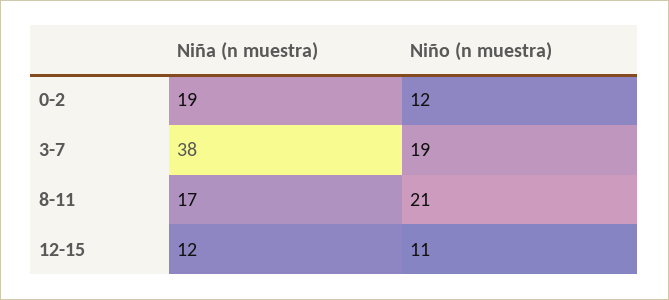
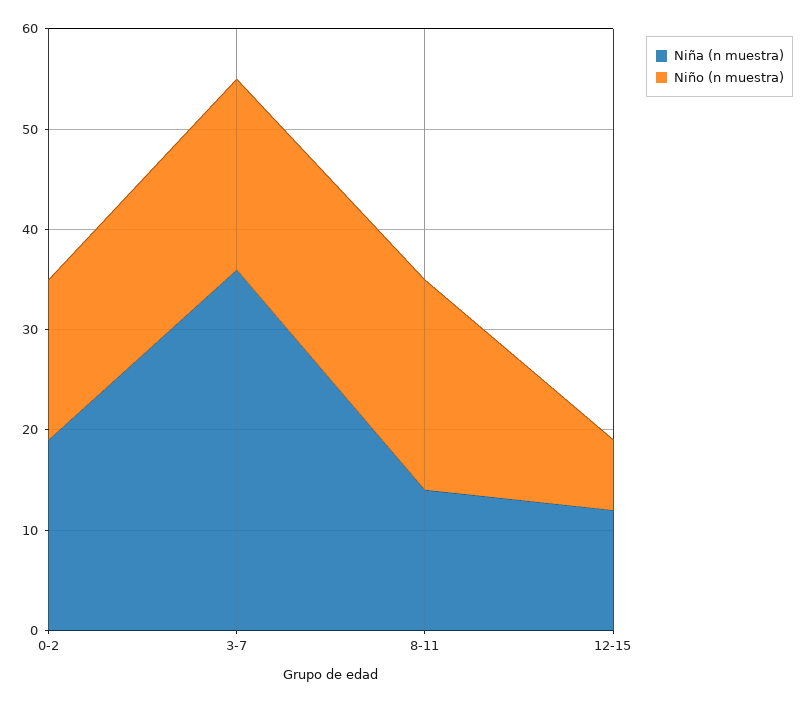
  {
    "Niña (n muestra)": {
      "0-2": 19,
-     "3-7": 38,
+     "3-7": 36,
-     "8-11": 17,
+     "8-11": 14,
      "12-15": 12
    },
    "Niño (n muestra)": {
-     "0-2": 12,
+     "0-2": 16,
      "3-7": 19,
      "8-11": 21,
-     "12-15": 11
+     "12-15": 7
    }
  }

